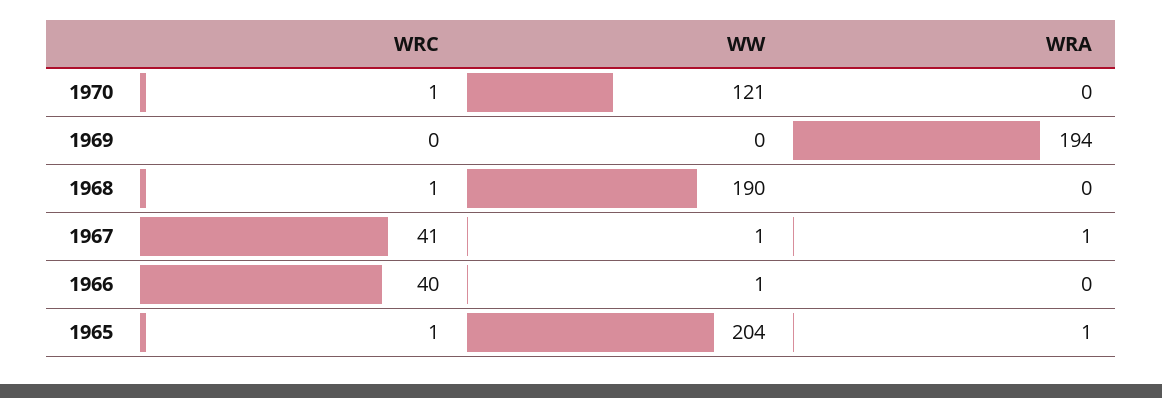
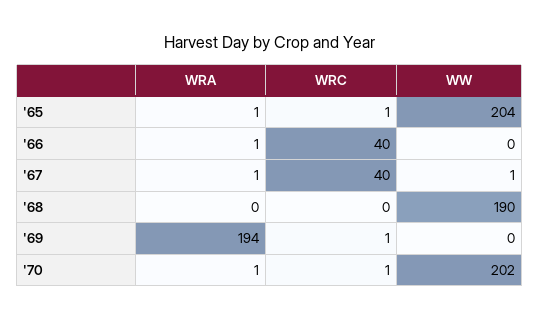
  {
    "WRC": {
      "1970": 1,
-     "1969": 0,
+     "1969": 1,
-     "1968": 1,
+     "1968": 0,
-     "1967": 41,
+     "1967": 40,
      "1966": 40,
      "1965": 1
    },
    "WW": {
-     "1970": 121,
+     "1970": 202,
      "1969": 0,
      "1968": 190,
      "1967": 1,
-     "1966": 1,
+     "1966": 0,
      "1965": 204
    },
    "WRA": {
-     "1970": 0,
+     "1970": 1,
      "1969": 194,
      "1968": 0,
      "1967": 1,
-     "1966": 0,
+     "1966": 1,
      "1965": 1
    }
  }

